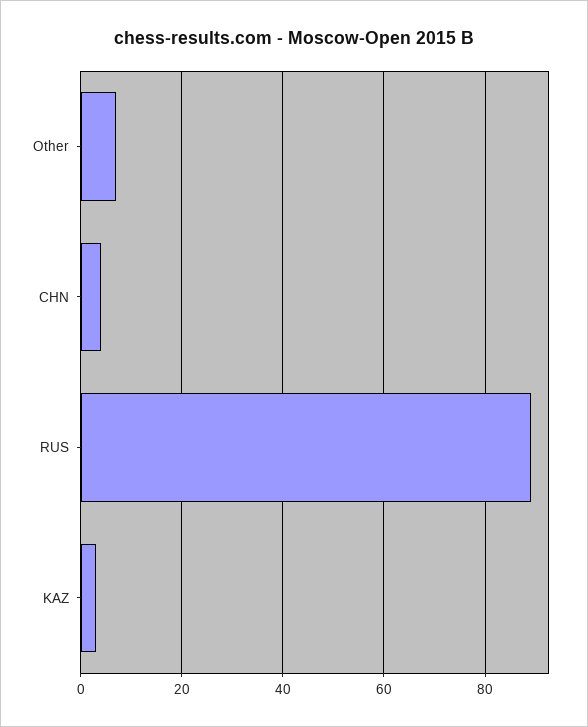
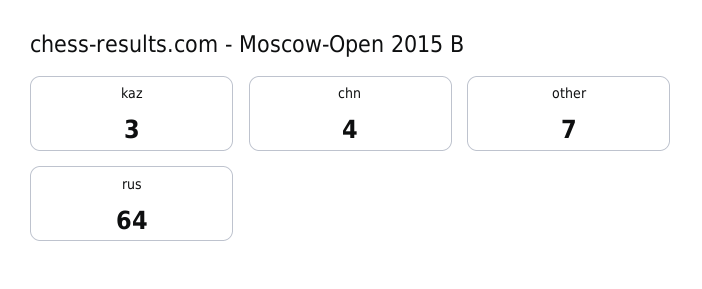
  {
    "Other": 7,
    "CHN": 4,
-   "RUS": 90,
+   "RUS": 64,
    "KAZ": 3
  }

